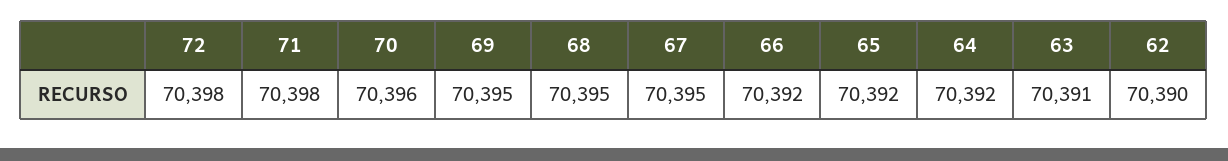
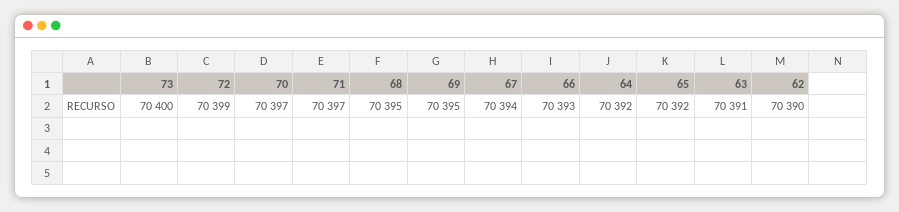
  {
-   "72": 70398,
+   "72": 70399,
-   "71": 70398,
+   "71": 70397,
-   "70": 70396,
+   "70": 70397,
    "69": 70395,
    "68": 70395,
-   "67": 70395,
+   "67": 70394,
-   "66": 70392,
+   "66": 70393,
    "65": 70392,
    "64": 70392,
    "63": 70391,
-   "62": 70390
+   "62": 70390,
+   "73": 70400
  }

